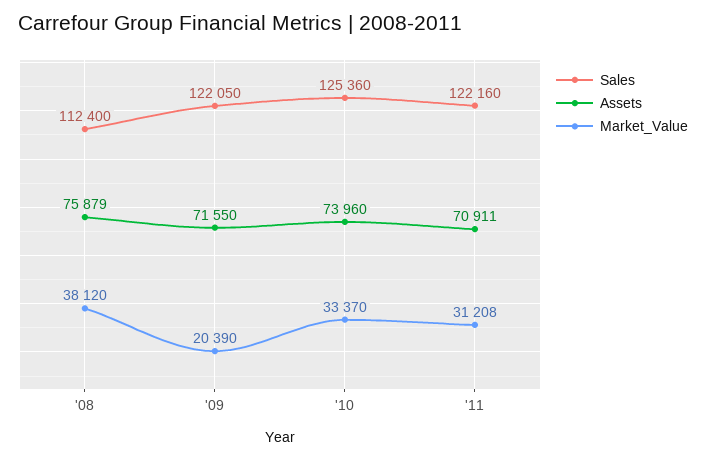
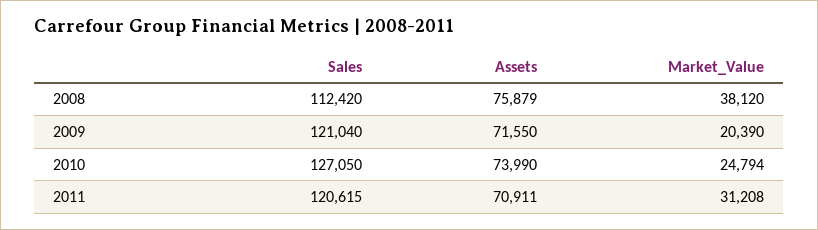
  {
    "Sales": {
-     "'08": 112400,
+     "'08": 112420,
-     "'09": 122050,
+     "'09": 121040,
-     "'10": 125360,
+     "'10": 127050,
-     "'11": 122160
+     "'11": 120615
    },
    "Assets": {
      "'08": 75879,
      "'09": 71550,
-     "'10": 73960,
+     "'10": 73990,
      "'11": 70911
    },
    "Market_Value": {
      "'08": 38120,
      "'09": 20390,
-     "'10": 33370,
+     "'10": 24794,
      "'11": 31208
    }
  }

